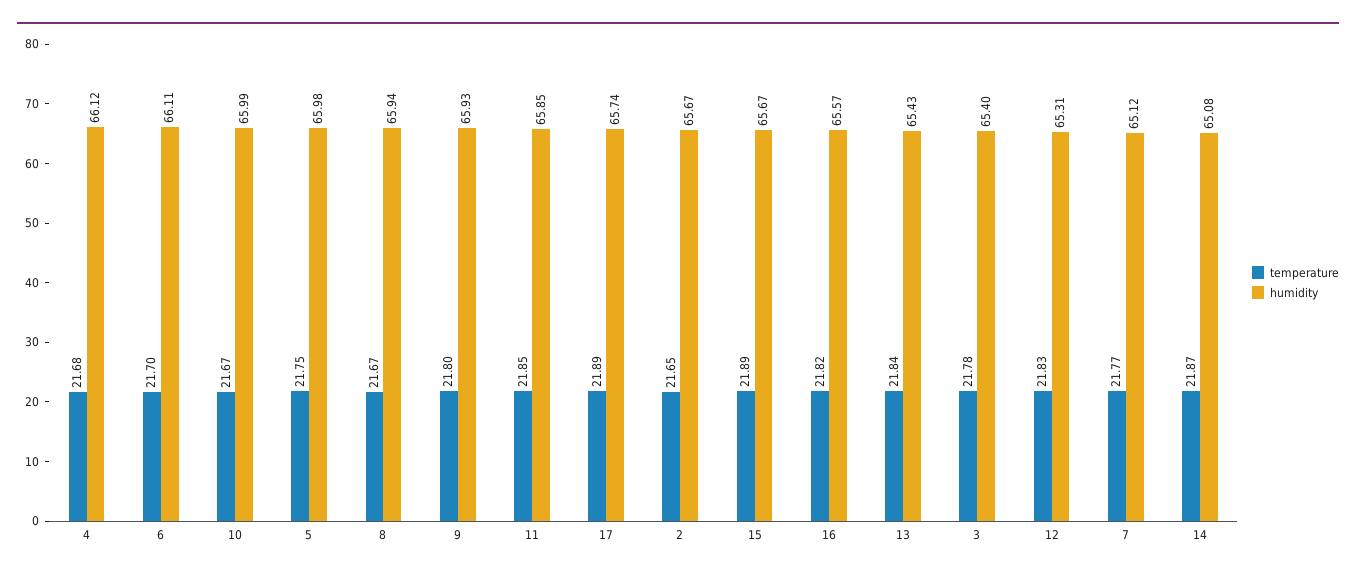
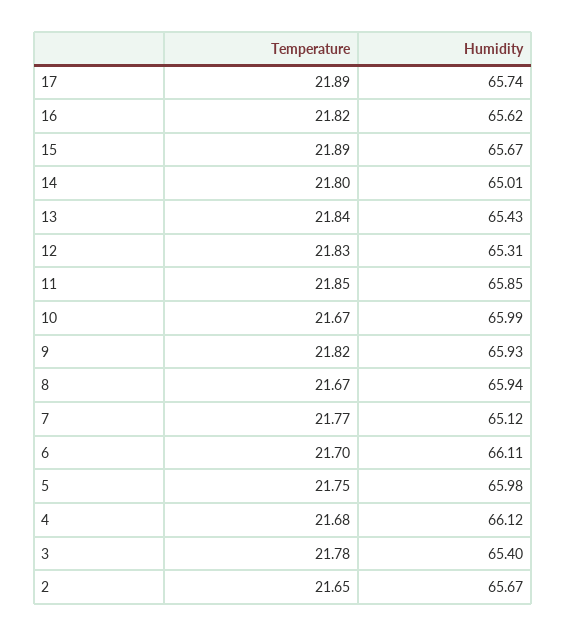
  {
    "temperature": {
      "4": 21.68,
      "6": 21.7,
      "10": 21.67,
      "5": 21.75,
      "8": 21.67,
-     "9": 21.8,
+     "9": 21.82,
      "11": 21.85,
      "17": 21.89,
      "2": 21.65,
      "15": 21.89,
      "16": 21.82,
      "13": 21.84,
      "3": 21.78,
      "12": 21.83,
      "7": 21.77,
-     "14": 21.87
+     "14": 21.8
    },
    "humidity": {
      "4": 66.12,
      "6": 66.11,
      "10": 65.99,
      "5": 65.98,
      "8": 65.94,
      "9": 65.93,
      "11": 65.85,
      "17": 65.74,
      "2": 65.67,
      "15": 65.67,
-     "16": 65.57,
+     "16": 65.62,
      "13": 65.43,
      "3": 65.4,
      "12": 65.31,
      "7": 65.12,
-     "14": 65.08
+     "14": 65.01
    }
  }

